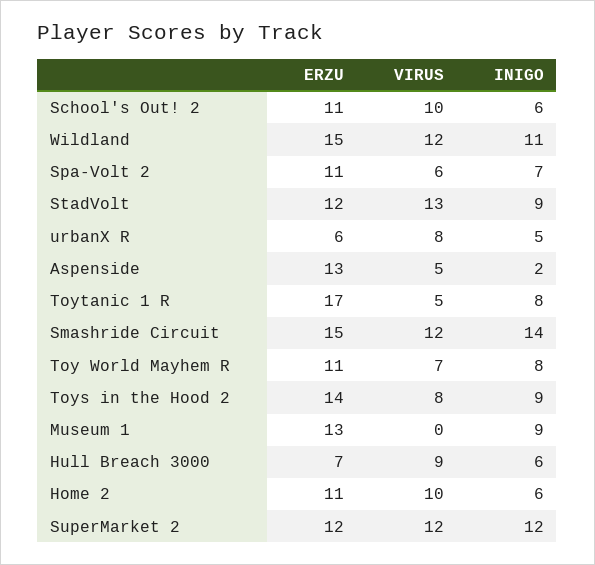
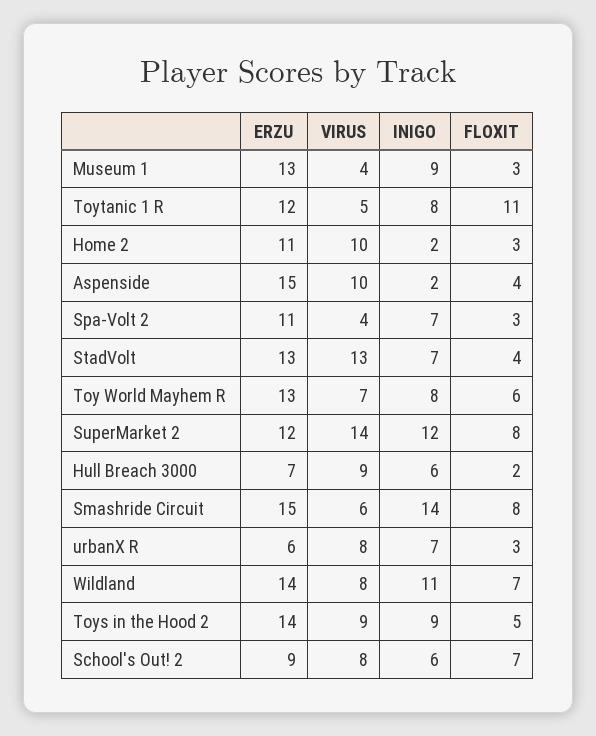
  {
    "ERZU": {
-     "School's Out! 2": 11,
+     "School's Out! 2": 9,
-     "Wildland": 15,
+     "Wildland": 14,
      "Spa-Volt 2": 11,
-     "StadVolt": 12,
+     "StadVolt": 13,
      "urbanX R": 6,
-     "Aspenside": 13,
+     "Aspenside": 15,
-     "Toytanic 1 R": 17,
+     "Toytanic 1 R": 12,
      "Smashride Circuit": 15,
-     "Toy World Mayhem R": 11,
+     "Toy World Mayhem R": 13,
      "Toys in the Hood 2": 14,
      "Museum 1": 13,
      "Hull Breach 3000": 7,
      "Home 2": 11,
      "SuperMarket 2": 12
    },
    "VIRUS": {
-     "School's Out! 2": 10,
+     "School's Out! 2": 8,
-     "Wildland": 12,
+     "Wildland": 8,
-     "Spa-Volt 2": 6,
+     "Spa-Volt 2": 4,
      "StadVolt": 13,
      "urbanX R": 8,
-     "Aspenside": 5,
+     "Aspenside": 10,
      "Toytanic 1 R": 5,
-     "Smashride Circuit": 12,
+     "Smashride Circuit": 6,
      "Toy World Mayhem R": 7,
-     "Toys in the Hood 2": 8,
+     "Toys in the Hood 2": 9,
-     "Museum 1": 0,
+     "Museum 1": 4,
      "Hull Breach 3000": 9,
      "Home 2": 10,
-     "SuperMarket 2": 12
+     "SuperMarket 2": 14
    },
    "INIGO": {
      "School's Out! 2": 6,
      "Wildland": 11,
      "Spa-Volt 2": 7,
-     "StadVolt": 9,
+     "StadVolt": 7,
-     "urbanX R": 5,
+     "urbanX R": 7,
      "Aspenside": 2,
      "Toytanic 1 R": 8,
      "Smashride Circuit": 14,
      "Toy World Mayhem R": 8,
      "Toys in the Hood 2": 9,
      "Museum 1": 9,
      "Hull Breach 3000": 6,
-     "Home 2": 6,
+     "Home 2": 2,
      "SuperMarket 2": 12
-   }
+   },
+   "FLOXIT": {
+     "Museum 1": 3,
+     "Toytanic 1 R": 11,
+     "Home 2": 3,
+     "Aspenside": 4,
+     "Spa-Volt 2": 3,
+     "StadVolt": 4,
+     "Toy World Mayhem R": 6,
+     "SuperMarket 2": 8,
+     "Hull Breach 3000": 2,
+     "Smashride Circuit": 8,
+     "urbanX R": 3,
+     "Wildland": 7,
+     "Toys in the Hood 2": 5,
+     "School's Out! 2": 7
+   }
  }

